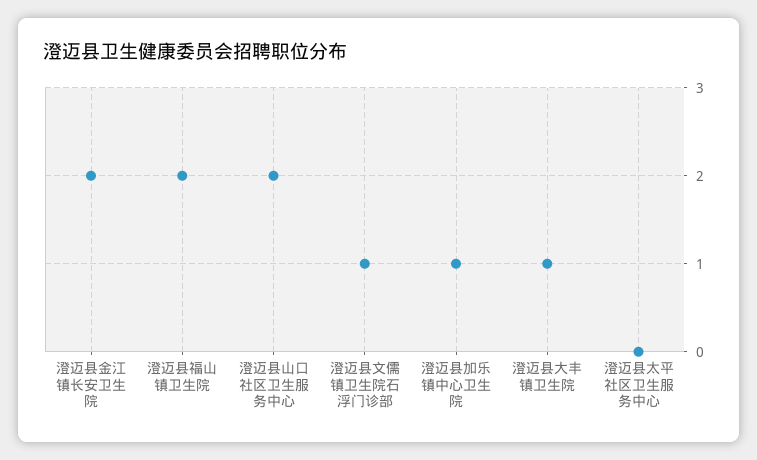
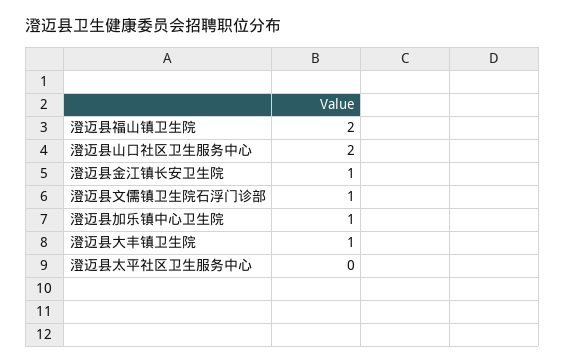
  {
-   "澄迈县金江镇长安卫生院": 2,
+   "澄迈县金江镇长安卫生院": 1,
    "澄迈县福山镇卫生院": 2,
    "澄迈县山口社区卫生服务中心": 2,
    "澄迈县文儒镇卫生院石浮门诊部": 1,
    "澄迈县加乐镇中心卫生院": 1,
    "澄迈县大丰镇卫生院": 1,
    "澄迈县太平社区卫生服务中心": 0
  }

